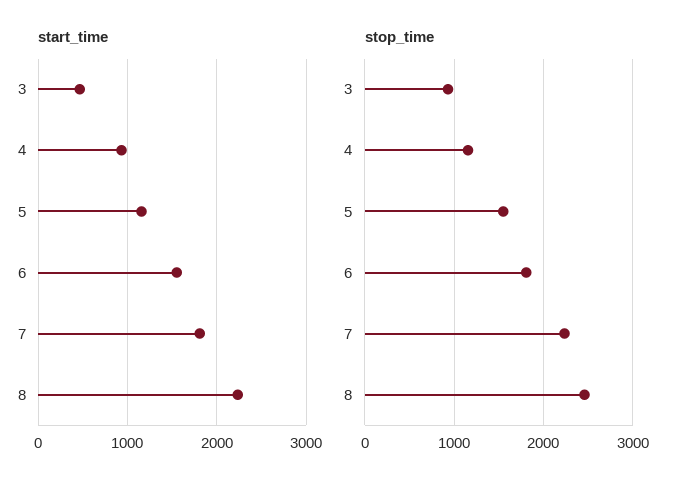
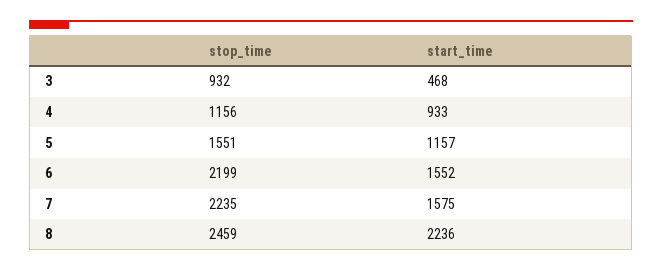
  {
    "start_time": {
      "3": 468,
      "4": 933,
      "5": 1157,
      "6": 1552,
-     "7": 1800,
+     "7": 1575,
      "8": 2236
    },
    "stop_time": {
      "3": 932,
      "4": 1156,
      "5": 1551,
-     "6": 1800,
+     "6": 2199,
      "7": 2235,
      "8": 2459
    }
  }

